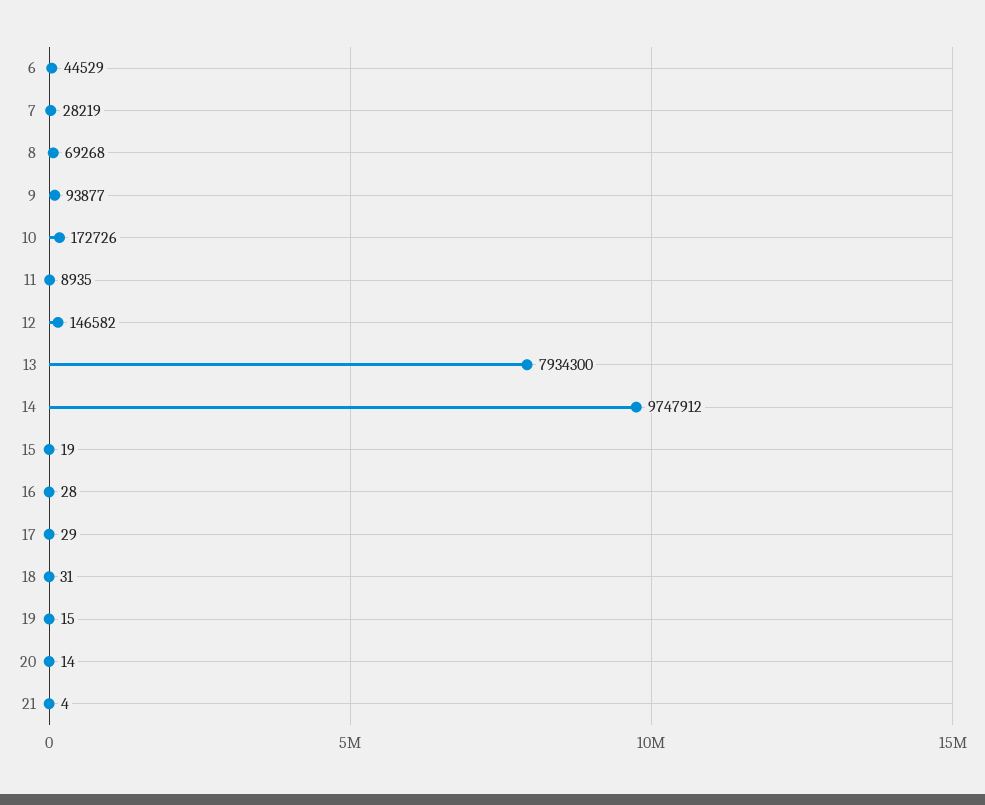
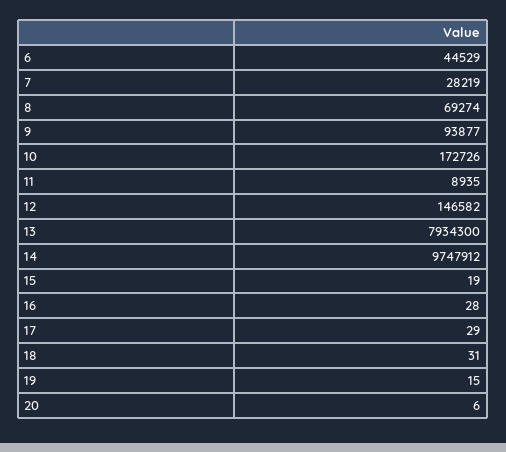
  {
    "6": 44529,
    "7": 28219,
-   "8": 69268,
+   "8": 69274,
    "9": 93877,
    "10": 172726,
    "11": 8935,
    "12": 146582,
    "13": 7934300,
    "14": 9747912,
    "15": 19,
    "16": 28,
    "17": 29,
    "18": 31,
    "19": 15,
-   "20": 14,
+   "20": 6
-   "21": 4
  }

